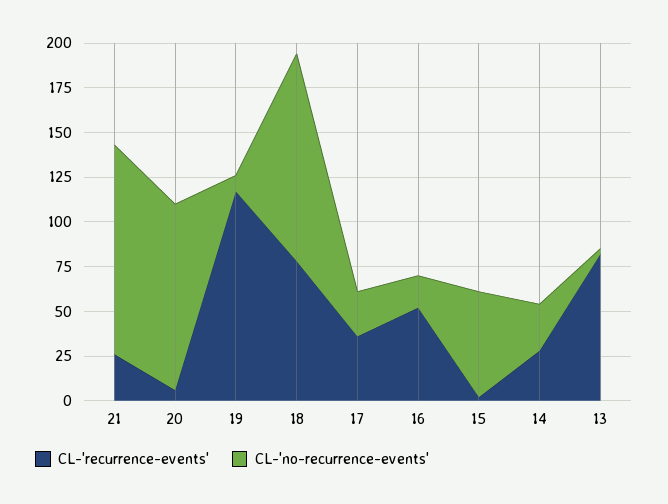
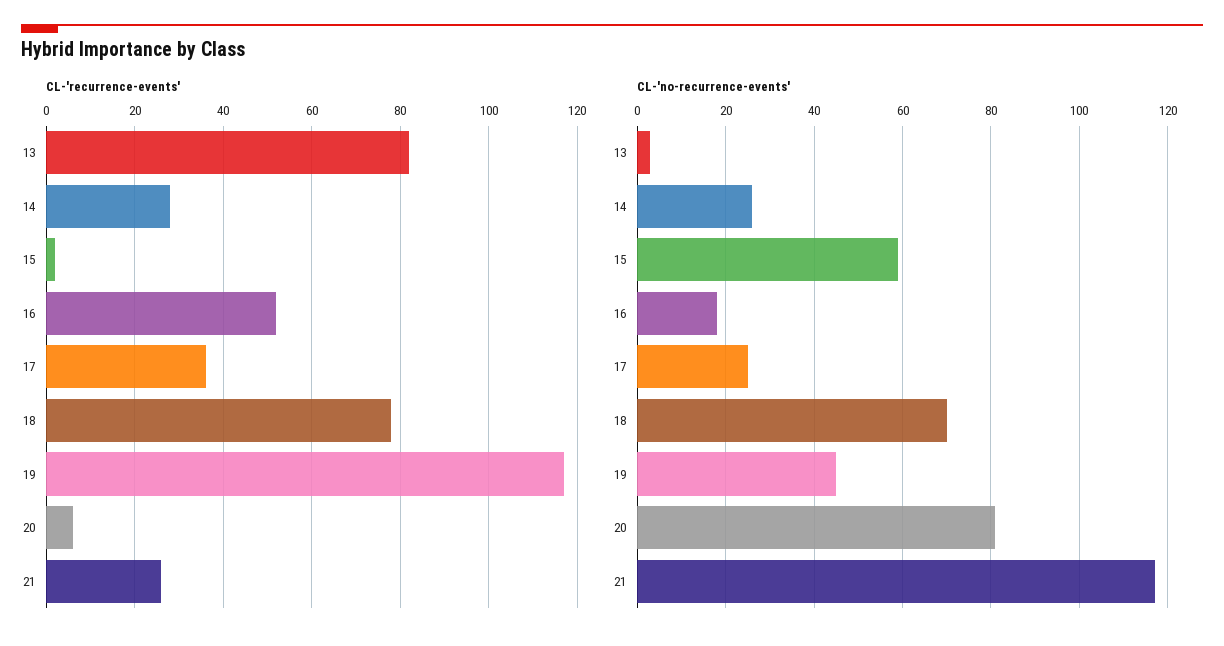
  {
    "CL-'recurrence-events'": {
      "21": 25,
      "20": 5,
      "19": 115,
      "18": 80,
      "17": 35,
      "16": 50,
      "15": 0,
      "14": 30,
      "13": 80
    },
    "CL-'no-recurrence-events'": {
      "21": 115,
-     "20": 105,
+     "20": 80,
-     "19": 10,
+     "19": 45,
-     "18": 115,
+     "18": 70,
      "17": 25,
      "16": 20,
      "15": 60,
      "14": 25,
      "13": 5
    }
  }

